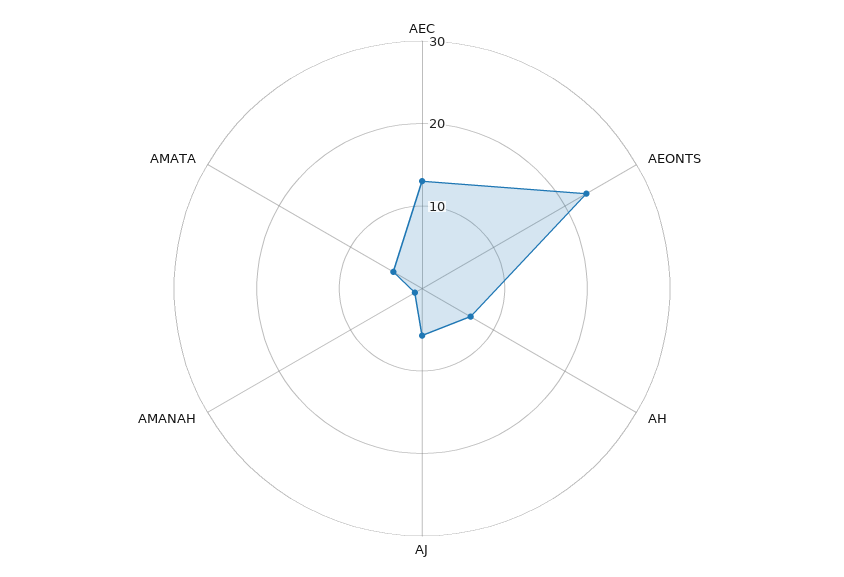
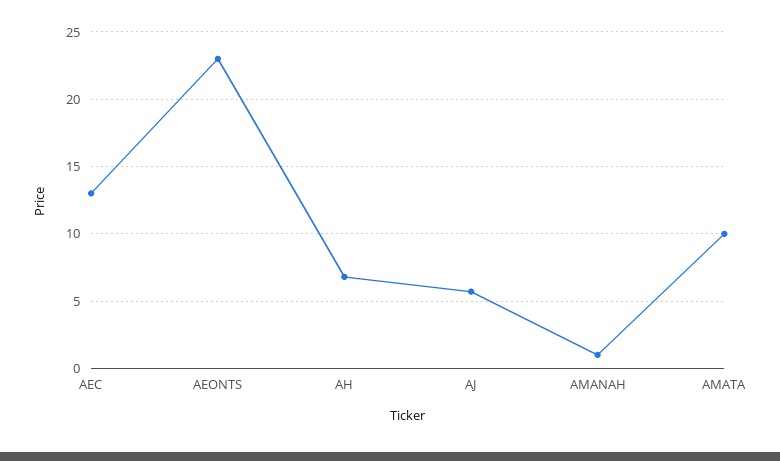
  {
    "AEC": 13,
    "AEONTS": 23,
    "AH": 7,
    "AJ": 5.5,
    "AMANAH": 1,
-   "AMATA": 4
+   "AMATA": 10
  }

